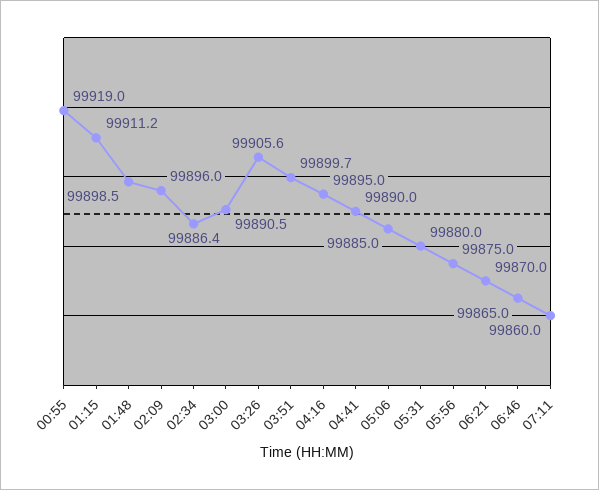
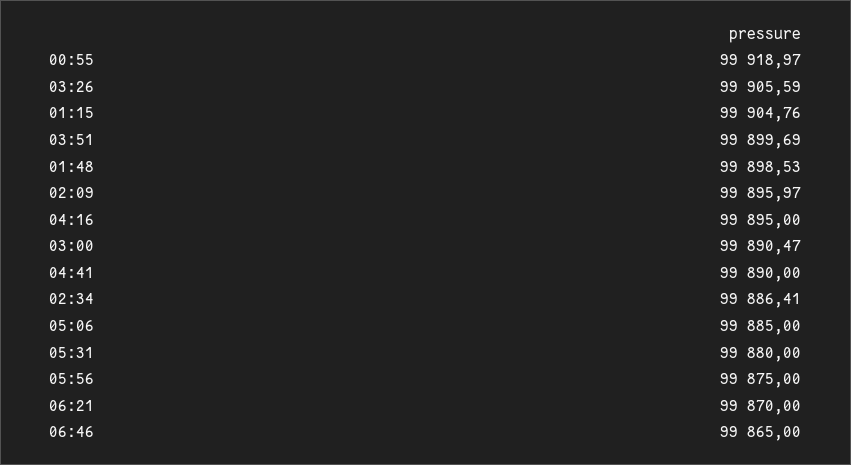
  {
    "00:55": 99918.97,
-   "01:15": 99911.2,
+   "01:15": 99904.76,
    "01:48": 99898.53,
    "02:09": 99895.97,
    "02:34": 99886.41,
    "03:00": 99890.47,
    "03:26": 99905.59,
    "03:51": 99899.69,
    "04:16": 99895,
    "04:41": 99890,
    "05:06": 99885,
    "05:31": 99880,
    "05:56": 99875,
    "06:21": 99870,
-   "06:46": 99865,
+   "06:46": 99865
-   "07:11": 99860
  }

